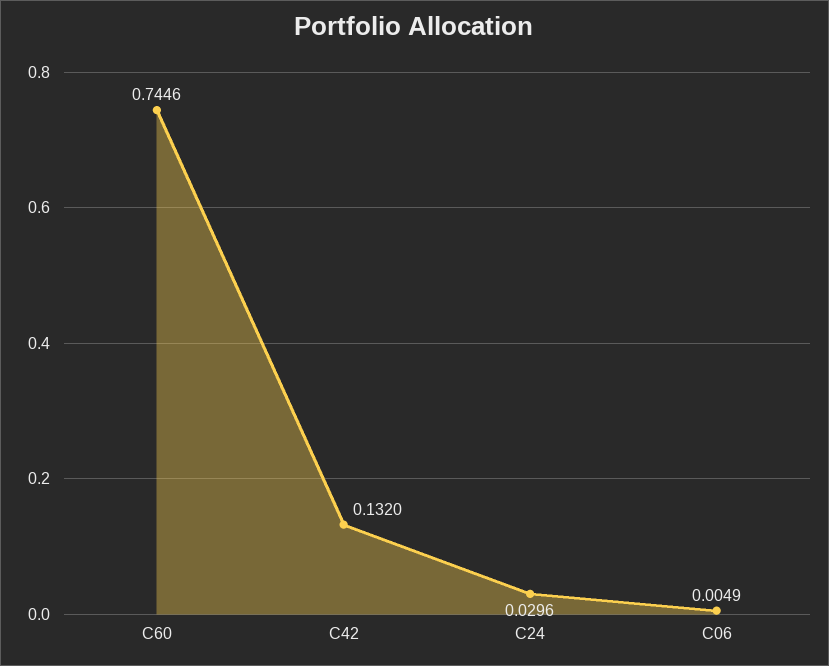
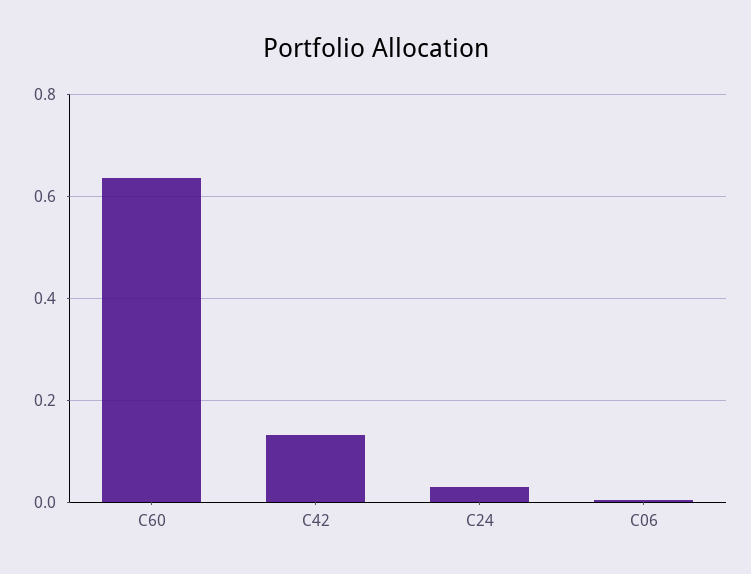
  {
-   "C60": 0.7446,
+   "C60": 0.64,
    "C42": 0.132,
    "C24": 0.0296,
    "C06": 0.0049
  }

